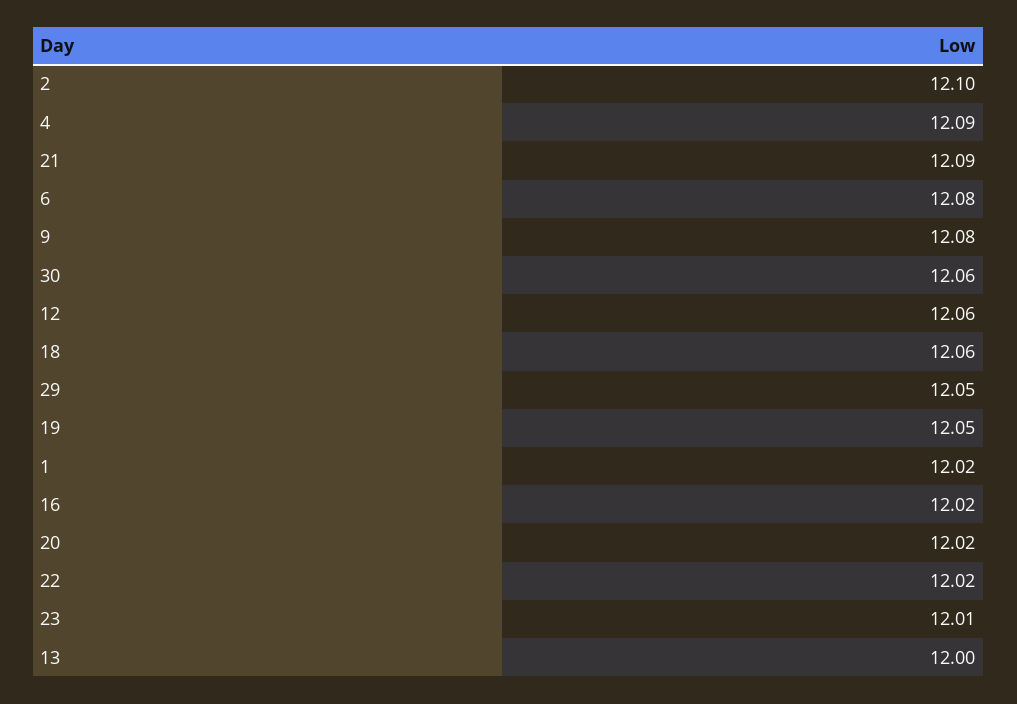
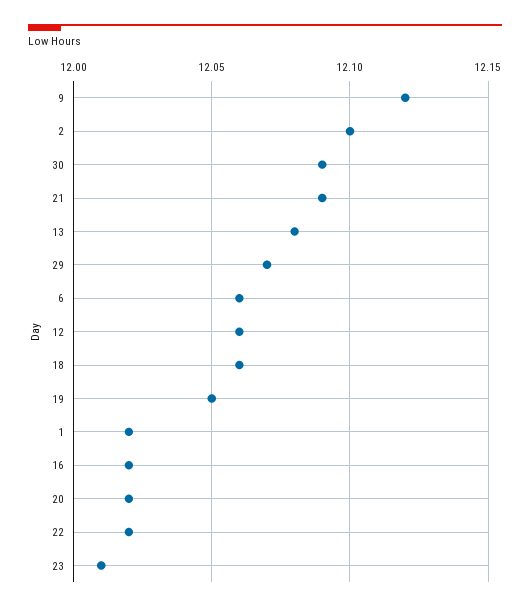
  {
    "2": 12.1,
-   "4": 12.09,
    "21": 12.09,
-   "6": 12.08,
+   "6": 12.06,
-   "9": 12.08,
+   "9": 12.12,
-   "30": 12.06,
+   "30": 12.09,
    "12": 12.06,
    "18": 12.06,
-   "29": 12.05,
+   "29": 12.07,
    "19": 12.05,
    "1": 12.02,
    "16": 12.02,
    "20": 12.02,
    "22": 12.02,
    "23": 12.01,
-   "13": 12
+   "13": 12.08
  }

